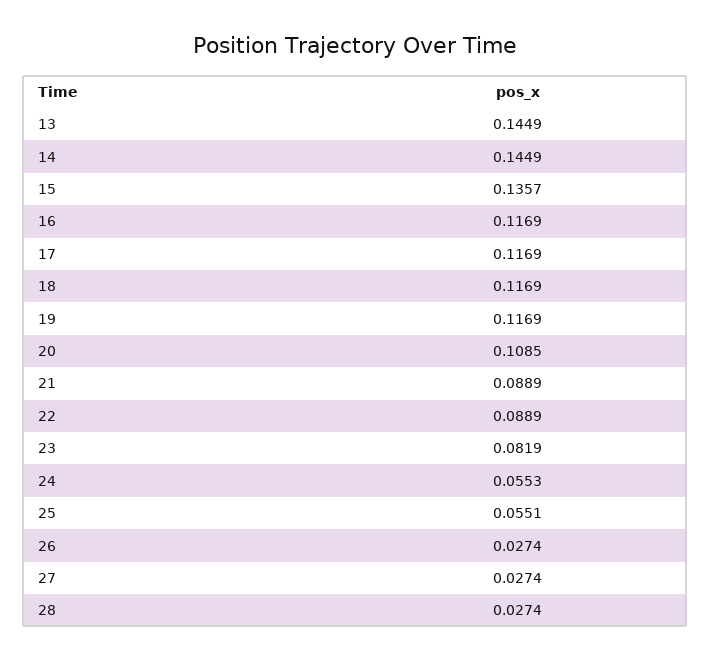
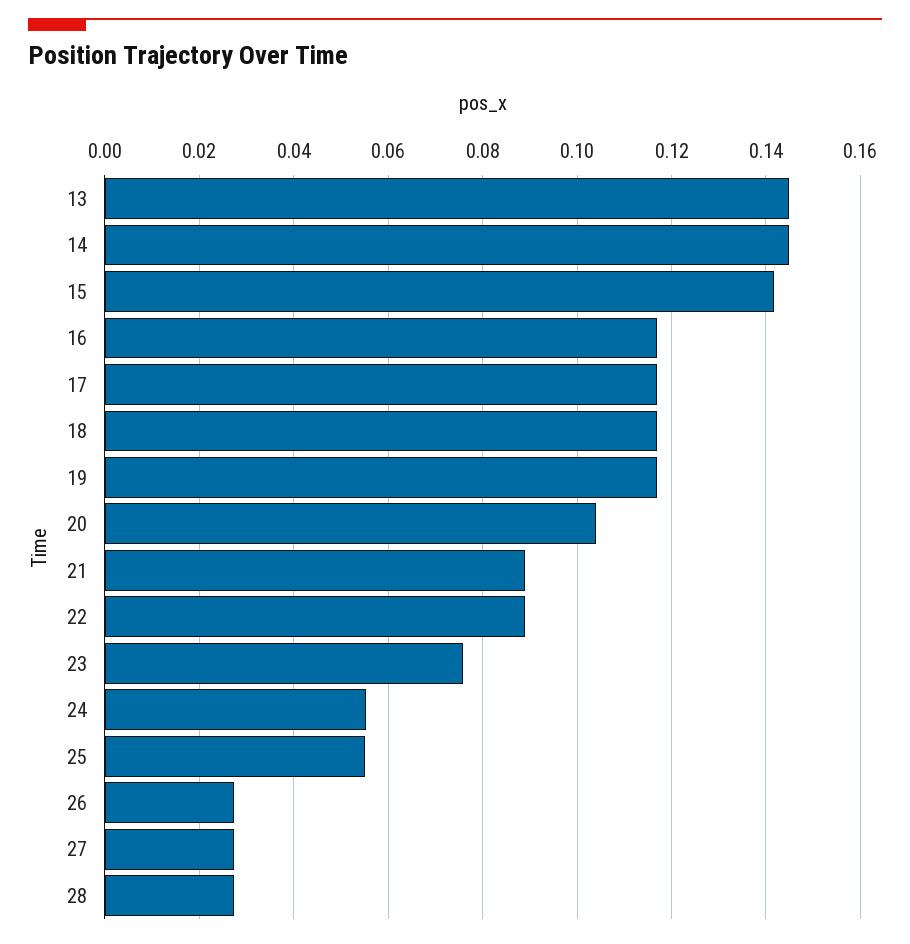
  {
    "13": 0.1449,
    "14": 0.1449,
-   "15": 0.1357,
+   "15": 0.142,
    "16": 0.1169,
    "17": 0.1169,
    "18": 0.1169,
    "19": 0.1169,
-   "20": 0.1085,
+   "20": 0.104,
    "21": 0.0889,
    "22": 0.0889,
-   "23": 0.0819,
+   "23": 0.076,
    "24": 0.0553,
    "25": 0.0551,
    "26": 0.0274,
    "27": 0.0274,
    "28": 0.0274
  }

